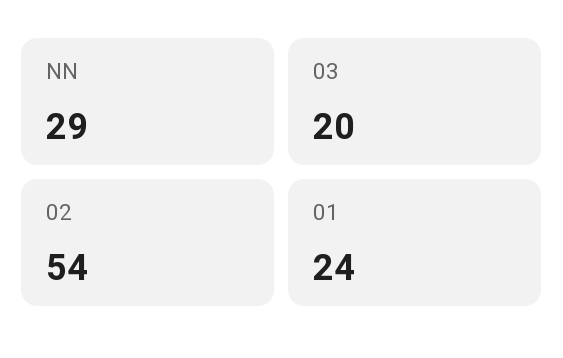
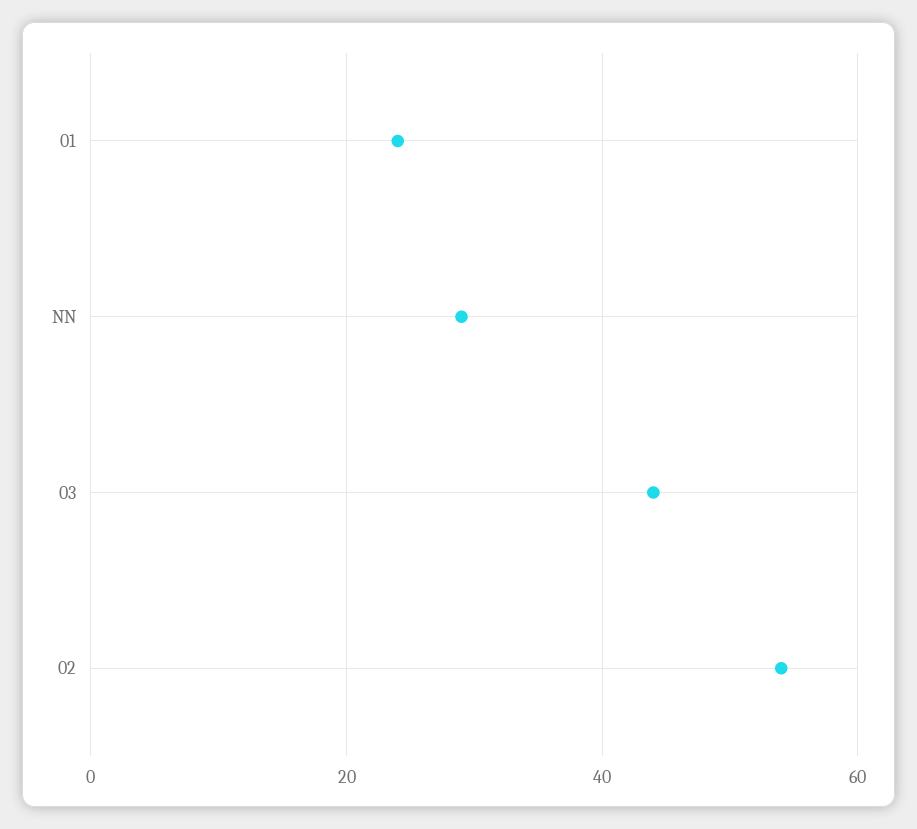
  {
    "NN": 29,
-   "03": 20,
+   "03": 45,
    "02": 54,
    "01": 24
  }

